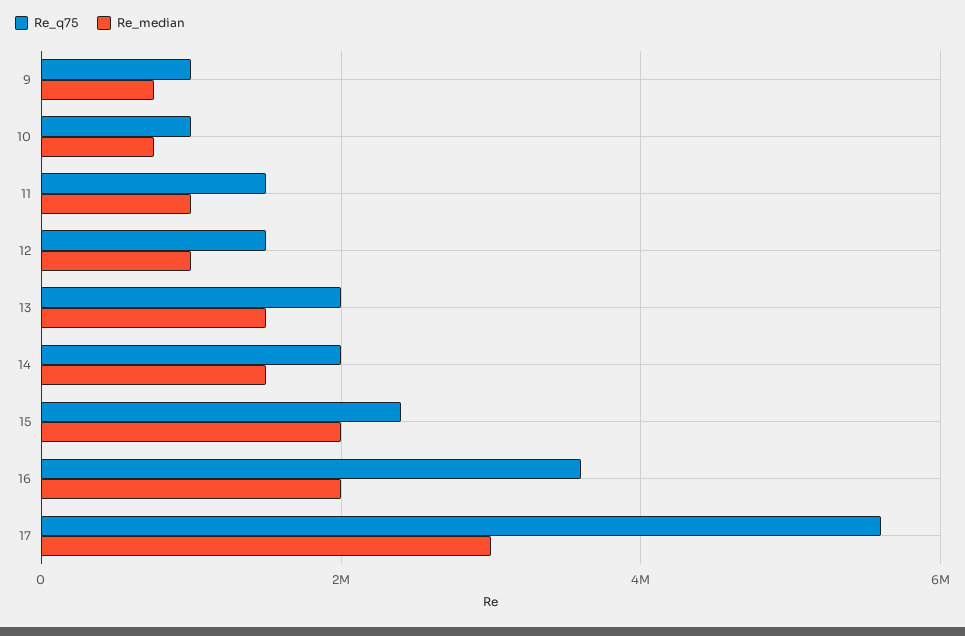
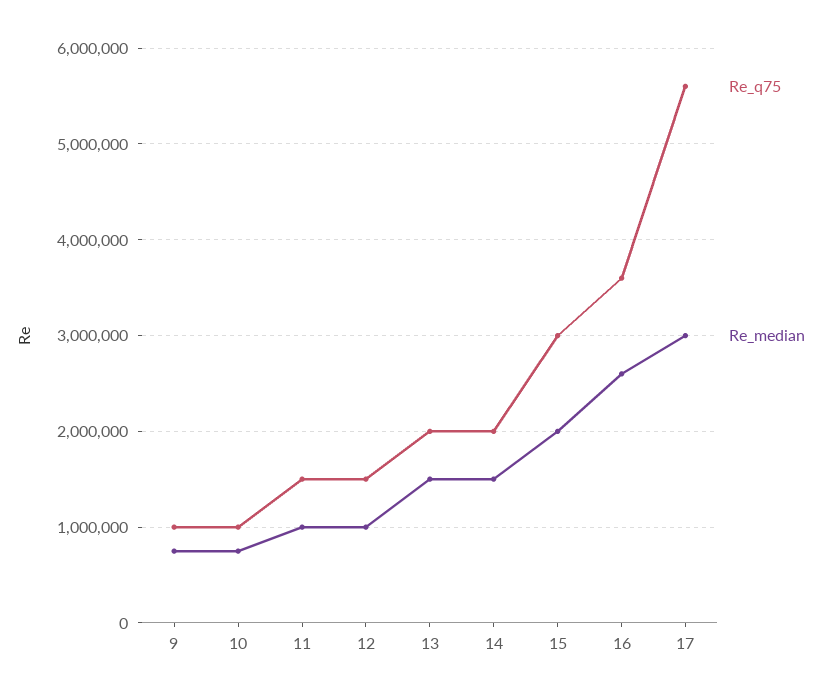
  {
    "Re_q75": {
      "9": 1000000,
      "10": 1000000,
      "11": 1500000,
      "12": 1500000,
      "13": 2000000,
      "14": 2000000,
-     "15": 2400000,
+     "15": 3000000,
      "16": 3600000,
      "17": 5600000
    },
    "Re_median": {
      "9": 800000,
      "10": 800000,
      "11": 1000000,
      "12": 1000000,
      "13": 1500000,
      "14": 1500000,
      "15": 2000000,
-     "16": 2000000,
+     "16": 2600000,
      "17": 3000000
    }
  }

